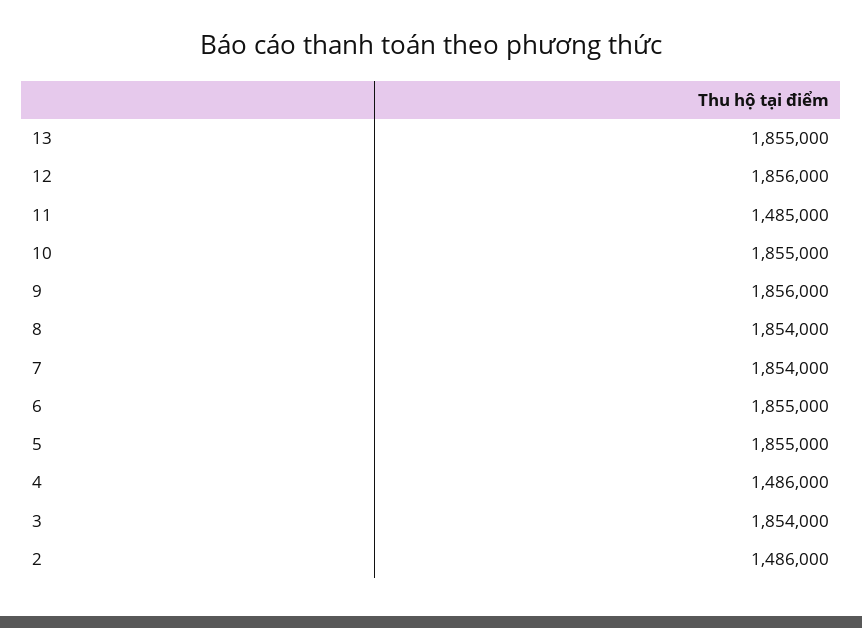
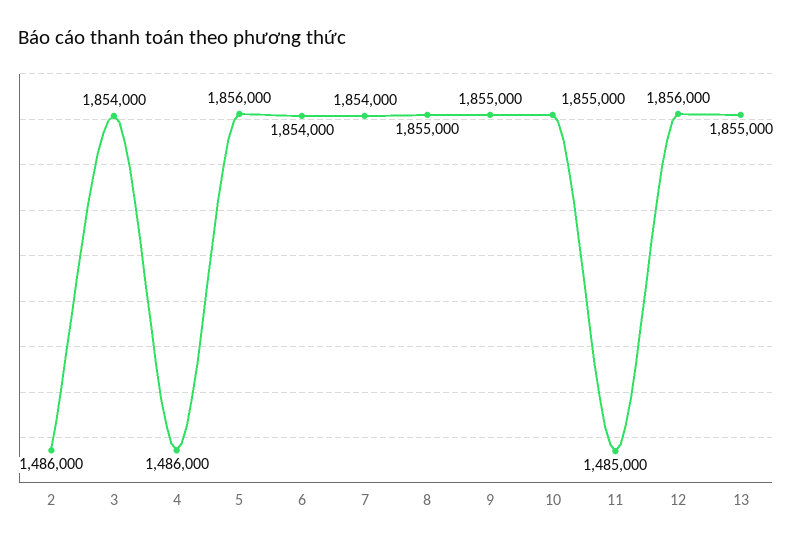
  {
    "13": 1855000,
    "12": 1856000,
    "11": 1485000,
    "10": 1855000,
-   "9": 1856000,
+   "9": 1855000,
-   "8": 1854000,
+   "8": 1855000,
    "7": 1854000,
-   "6": 1855000,
+   "6": 1854000,
-   "5": 1855000,
+   "5": 1856000,
    "4": 1486000,
    "3": 1854000,
    "2": 1486000
  }

